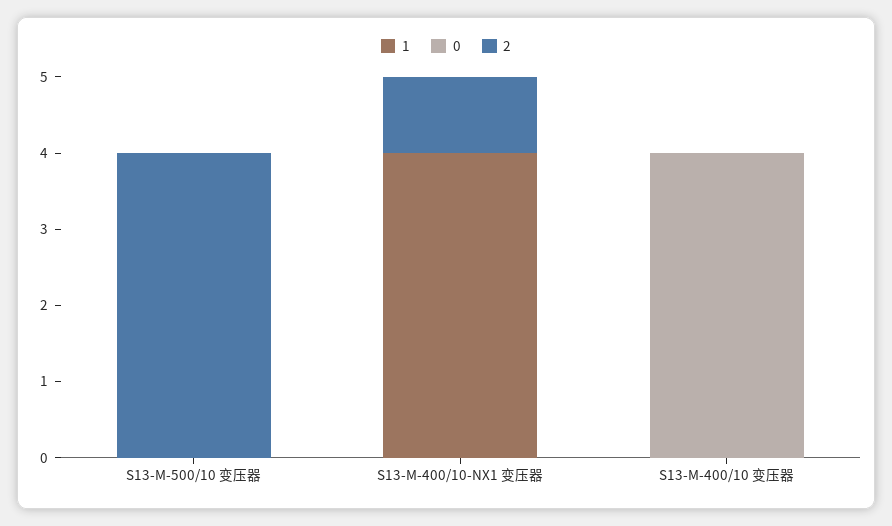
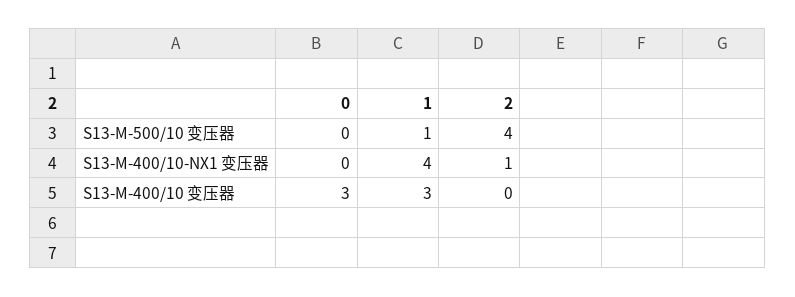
  {
    "1": {
-     "S13-M-500/10 变压器": 0,
+     "S13-M-500/10 变压器": 1,
      "S13-M-400/10-NX1 变压器": 4,
-     "S13-M-400/10 变压器": 0
+     "S13-M-400/10 变压器": 3
    },
    "0": {
      "S13-M-500/10 变压器": 0,
      "S13-M-400/10-NX1 变压器": 0,
-     "S13-M-400/10 变压器": 4
+     "S13-M-400/10 变压器": 3
    },
    "2": {
      "S13-M-500/10 变压器": 4,
      "S13-M-400/10-NX1 变压器": 1,
      "S13-M-400/10 变压器": 0
    }
  }

